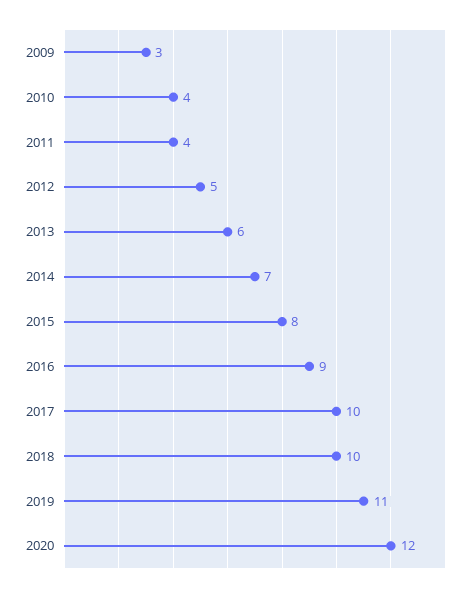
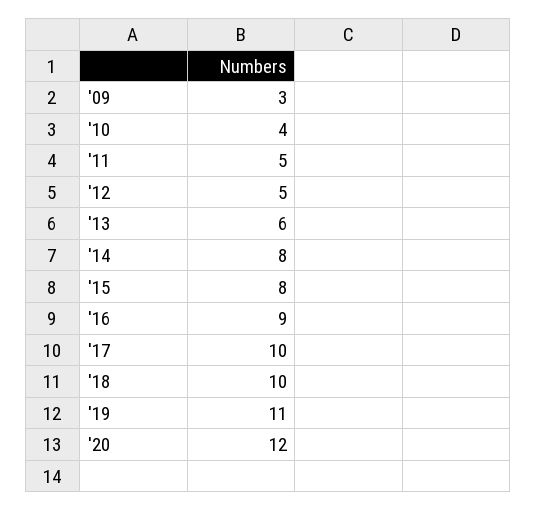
  {
    "2009": 3,
    "2010": 4,
-   "2011": 4,
+   "2011": 5,
    "2012": 5,
    "2013": 6,
-   "2014": 7,
+   "2014": 8,
    "2015": 8,
    "2016": 9,
    "2017": 10,
    "2018": 10,
    "2019": 11,
    "2020": 12
  }

